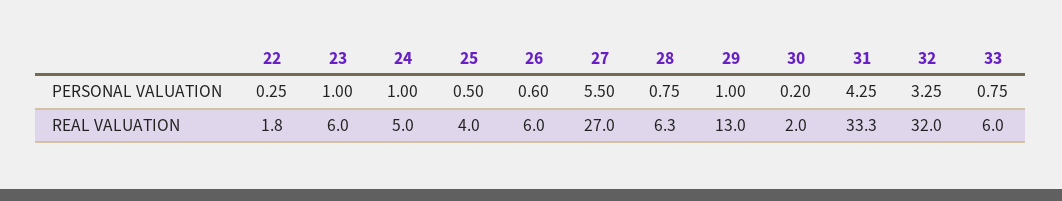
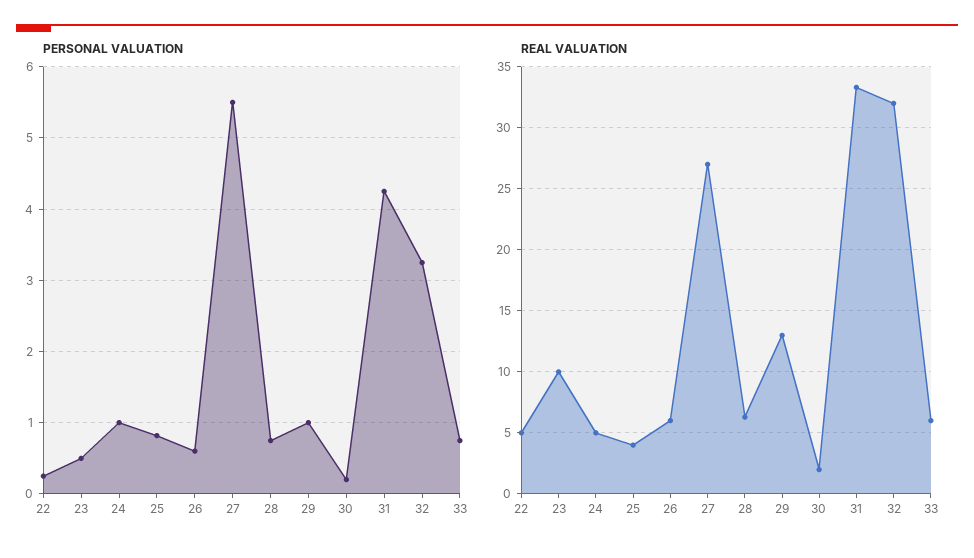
  {
    "PERSONAL VALUATION": {
      "22": 0.25,
-     "23": 1,
+     "23": 0.5,
      "24": 1,
-     "25": 0.5,
+     "25": 0.8,
      "26": 0.6,
      "27": 5.5,
      "28": 0.75,
      "29": 1,
      "30": 0.2,
      "31": 4.25,
      "32": 3.25,
      "33": 0.75
    },
    "REAL VALUATION": {
-     "22": 1.8,
+     "22": 5,
-     "23": 6,
+     "23": 10,
      "24": 5,
      "25": 4,
      "26": 6,
      "27": 27,
      "28": 6.3,
      "29": 13,
      "30": 2,
      "31": 33.3,
      "32": 32,
      "33": 6
    }
  }

